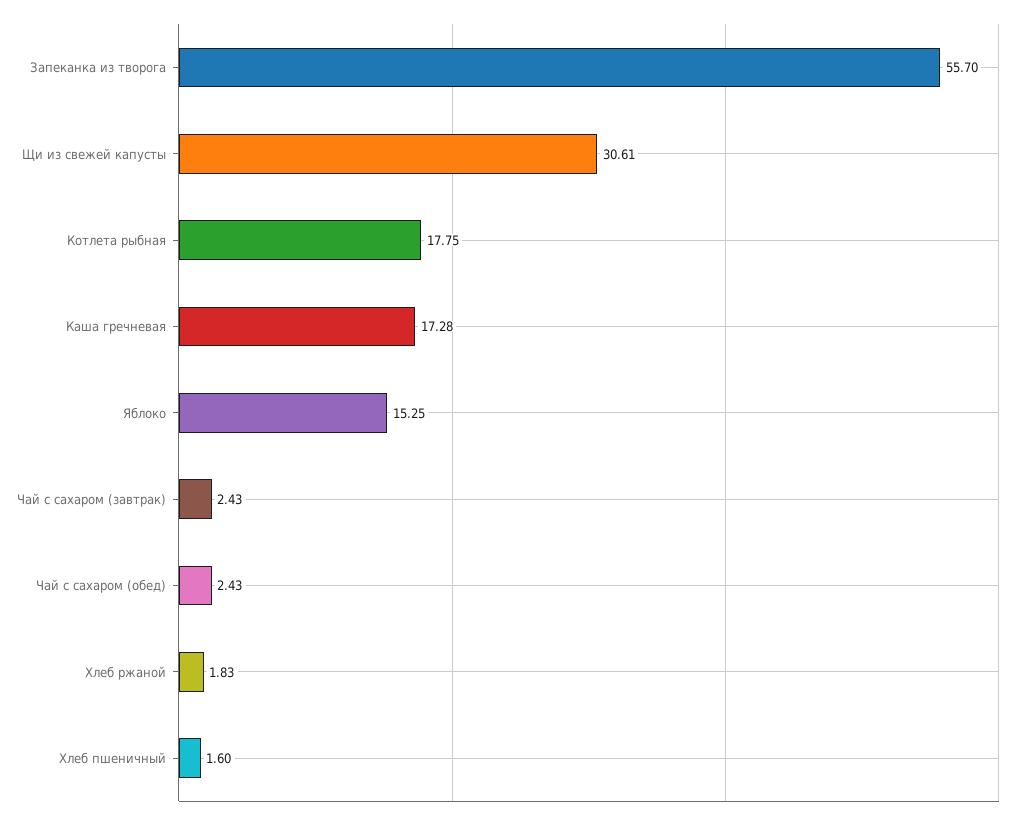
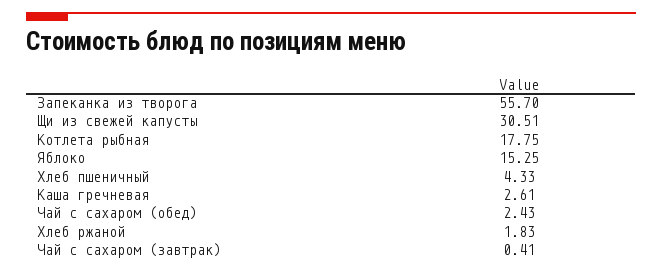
  {
    "Запеканка из творога": 55.7,
-   "Щи из свежей капусты": 30.61,
+   "Щи из свежей капусты": 30.51,
    "Котлета рыбная": 17.75,
-   "Каша гречневая": 17.28,
+   "Каша гречневая": 2.61,
    "Яблоко": 15.25,
-   "Чай с сахаром (завтрак)": 2.43,
+   "Чай с сахаром (завтрак)": 0.41,
    "Чай с сахаром (обед)": 2.43,
    "Хлеб ржаной": 1.83,
-   "Хлеб пшеничный": 1.6
+   "Хлеб пшеничный": 4.33
  }

